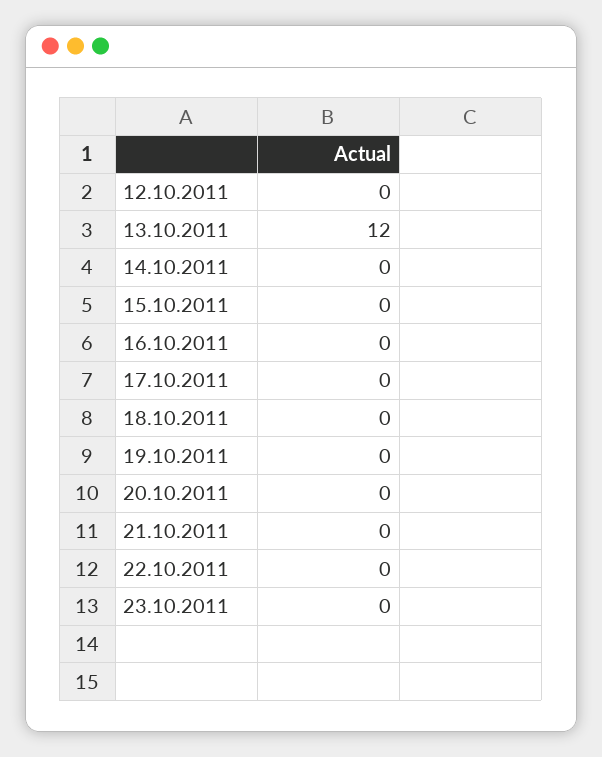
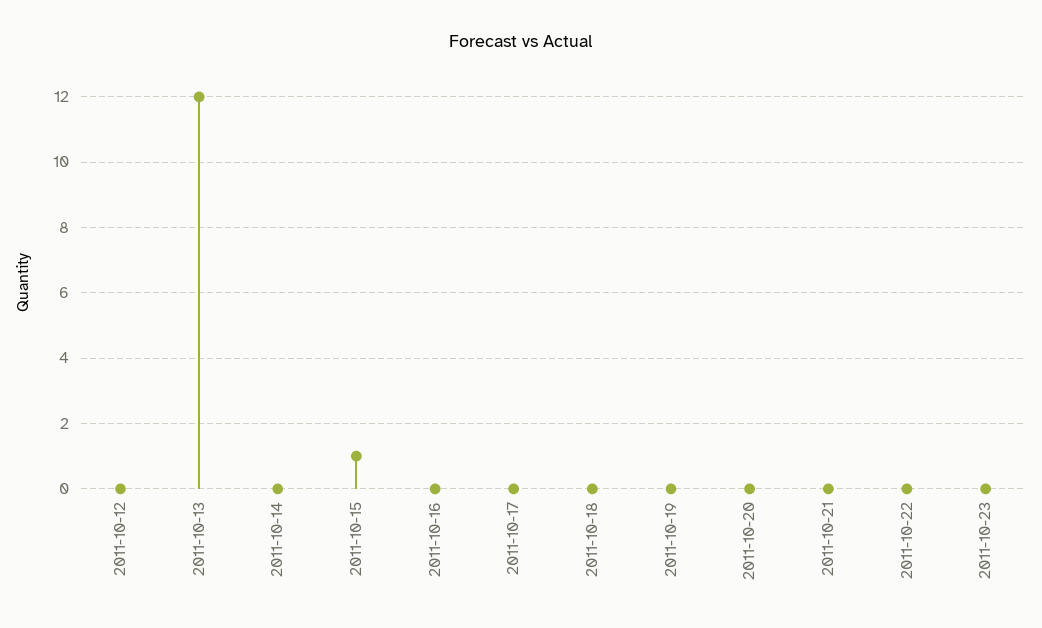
  {
    "12.10.2011": 0,
    "13.10.2011": 12,
    "14.10.2011": 0,
-   "15.10.2011": 0,
+   "15.10.2011": 1,
    "16.10.2011": 0,
    "17.10.2011": 0,
    "18.10.2011": 0,
    "19.10.2011": 0,
    "20.10.2011": 0,
    "21.10.2011": 0,
    "22.10.2011": 0,
    "23.10.2011": 0
  }

